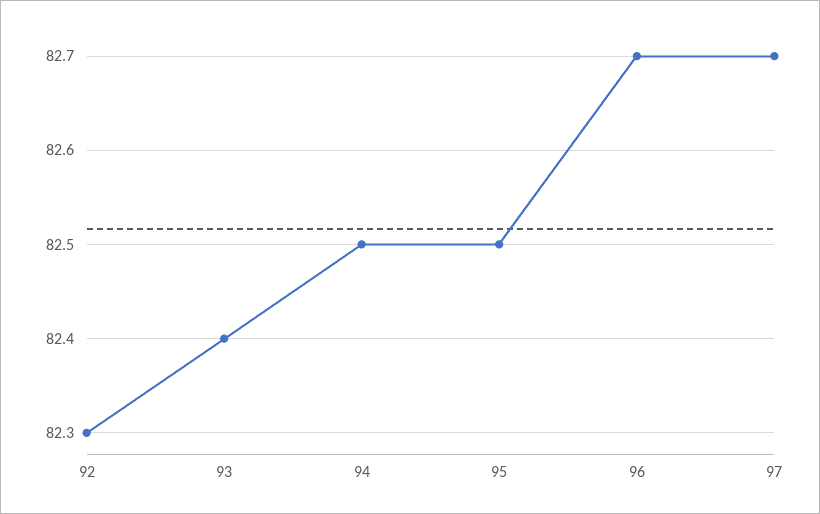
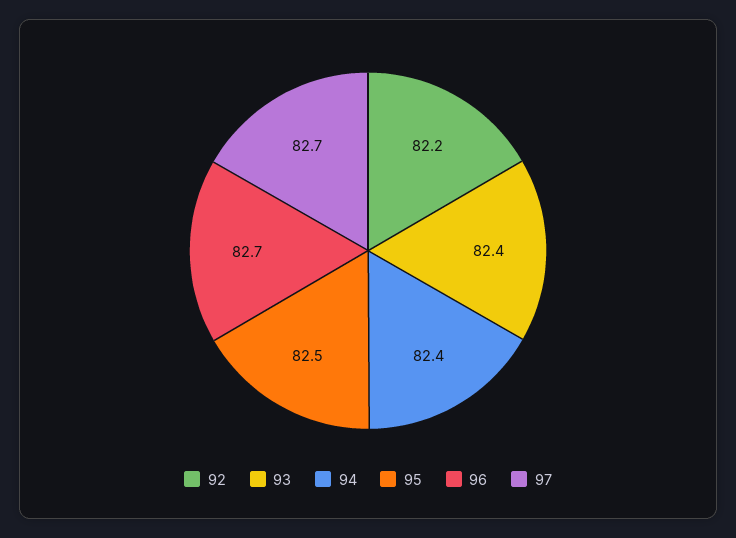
  {
-   "92": 82.3,
+   "92": 82.2,
    "93": 82.4,
-   "94": 82.5,
+   "94": 82.4,
    "95": 82.5,
    "96": 82.7,
    "97": 82.7
  }

